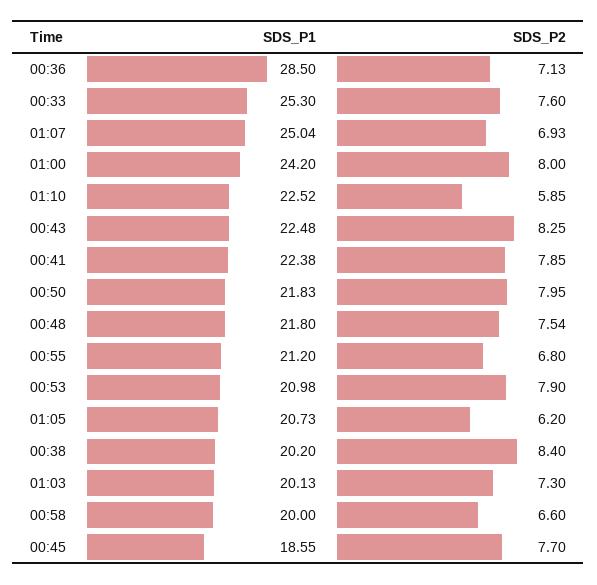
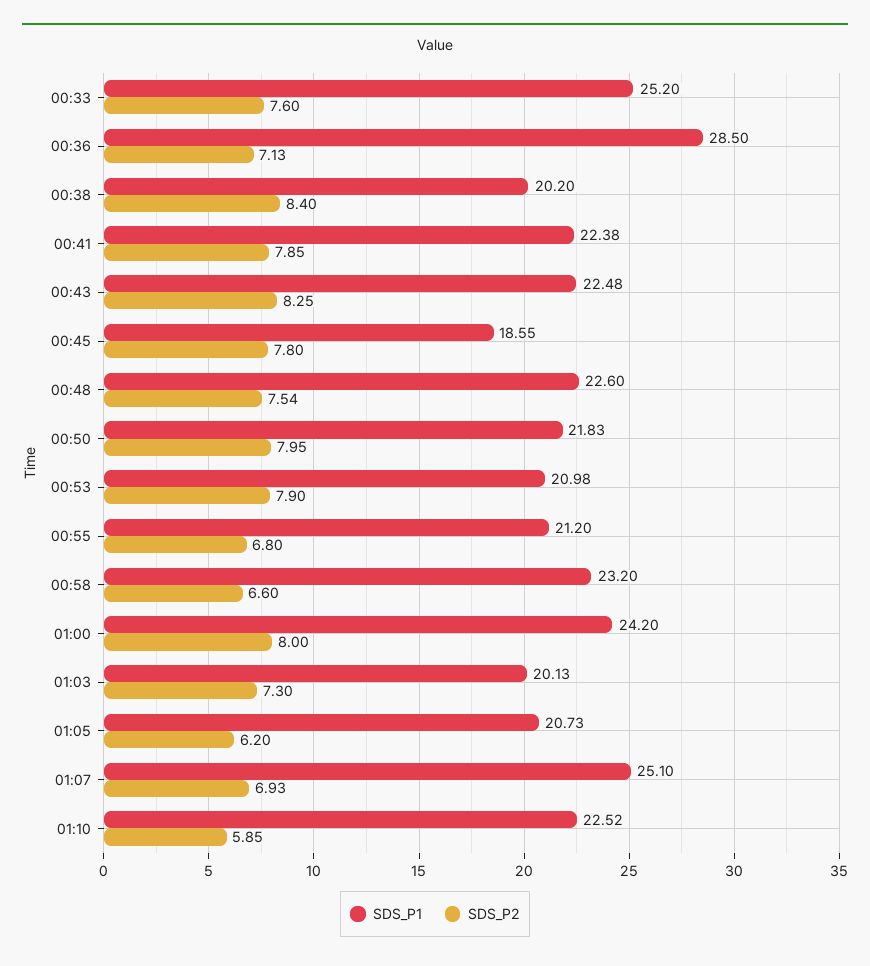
  {
    "SDS_P1": {
      "00:36": 28.5,
-     "00:33": 25.3,
+     "00:33": 25.2,
-     "01:07": 25.04,
+     "01:07": 25.1,
      "01:00": 24.2,
      "01:10": 22.52,
      "00:43": 22.48,
      "00:41": 22.38,
      "00:50": 21.83,
-     "00:48": 21.8,
+     "00:48": 22.6,
      "00:55": 21.2,
      "00:53": 20.98,
      "01:05": 20.73,
      "00:38": 20.2,
      "01:03": 20.13,
-     "00:58": 20,
+     "00:58": 23.2,
      "00:45": 18.55
    },
    "SDS_P2": {
      "00:36": 7.13,
      "00:33": 7.6,
      "01:07": 6.93,
      "01:00": 8,
      "01:10": 5.85,
      "00:43": 8.25,
      "00:41": 7.85,
      "00:50": 7.95,
      "00:48": 7.54,
      "00:55": 6.8,
      "00:53": 7.9,
      "01:05": 6.2,
      "00:38": 8.4,
      "01:03": 7.3,
      "00:58": 6.6,
-     "00:45": 7.7
+     "00:45": 7.8
    }
  }

